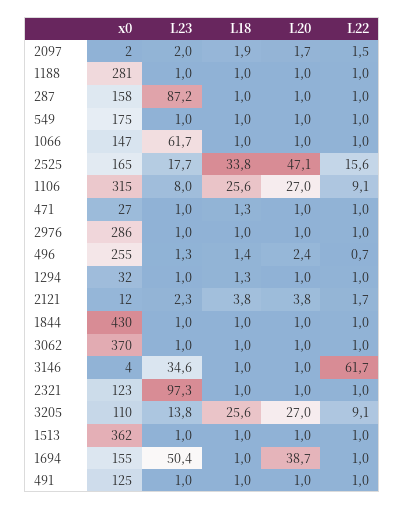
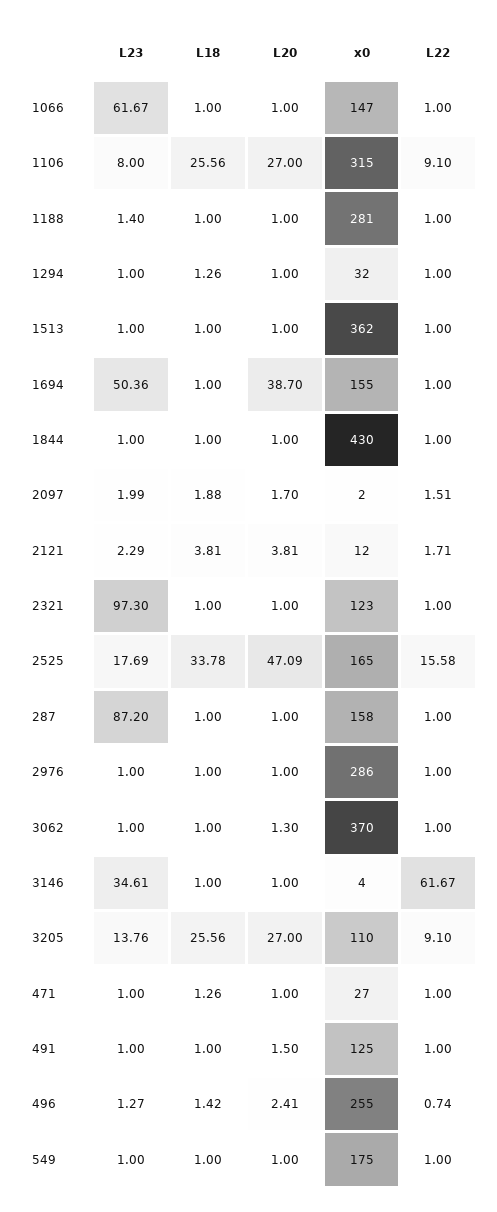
  {
    "x0": {
      "2097": 2,
      "1188": 281,
      "287": 158,
      "549": 175,
      "1066": 147,
      "2525": 165,
      "1106": 315,
      "471": 27,
      "2976": 286,
      "496": 255,
      "1294": 32,
      "2121": 12,
      "1844": 430,
      "3062": 370,
      "3146": 4,
      "2321": 123,
      "3205": 110,
      "1513": 362,
      "1694": 155,
      "491": 125
    },
    "L23": {
      "2097": 1.99,
-     "1188": 1,
+     "1188": 1.4,
      "287": 87.2,
      "549": 1,
      "1066": 61.67,
      "2525": 17.69,
      "1106": 8,
      "471": 1,
      "2976": 1,
      "496": 1.27,
      "1294": 1,
      "2121": 2.29,
      "1844": 1,
      "3062": 1,
      "3146": 34.61,
      "2321": 97.3,
      "3205": 13.76,
      "1513": 1,
      "1694": 50.36,
      "491": 1
    },
    "L18": {
      "2097": 1.88,
      "1188": 1,
      "287": 1,
      "549": 1,
      "1066": 1,
      "2525": 33.78,
      "1106": 25.56,
      "471": 1.26,
      "2976": 1,
      "496": 1.42,
      "1294": 1.26,
      "2121": 3.81,
      "1844": 1,
      "3062": 1,
      "3146": 1,
      "2321": 1,
      "3205": 25.56,
      "1513": 1,
      "1694": 1,
      "491": 1
    },
    "L20": {
      "2097": 1.7,
      "1188": 1,
      "287": 1,
      "549": 1,
      "1066": 1,
      "2525": 47.09,
      "1106": 27,
      "471": 1,
      "2976": 1,
      "496": 2.41,
      "1294": 1,
      "2121": 3.81,
      "1844": 1,
-     "3062": 1,
+     "3062": 1.3,
      "3146": 1,
      "2321": 1,
      "3205": 27,
      "1513": 1,
      "1694": 38.7,
-     "491": 1
+     "491": 1.5
    },
    "L22": {
      "2097": 1.51,
      "1188": 1,
      "287": 1,
      "549": 1,
      "1066": 1,
      "2525": 15.58,
      "1106": 9.1,
      "471": 1,
      "2976": 1,
      "496": 0.74,
      "1294": 1,
      "2121": 1.71,
      "1844": 1,
      "3062": 1,
      "3146": 61.67,
      "2321": 1,
      "3205": 9.1,
      "1513": 1,
      "1694": 1,
      "491": 1
    }
  }

